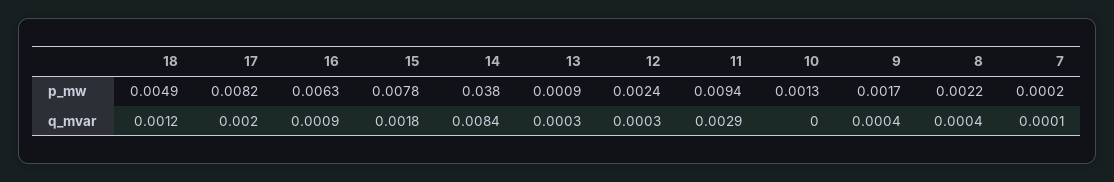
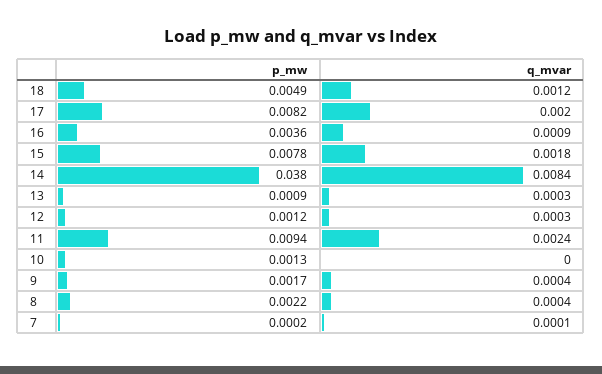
  {
    "18": {
      "p_mw": 0.0049,
      "q_mvar": 0.0012
    },
    "17": {
      "p_mw": 0.0082,
      "q_mvar": 0.002
    },
    "16": {
-     "p_mw": 0.0063,
+     "p_mw": 0.0036,
      "q_mvar": 0.0009
    },
    "15": {
      "p_mw": 0.0078,
      "q_mvar": 0.0018
    },
    "14": {
      "p_mw": 0.038,
      "q_mvar": 0.0084
    },
    "13": {
      "p_mw": 0.0009,
      "q_mvar": 0.0003
    },
    "12": {
-     "p_mw": 0.0024,
+     "p_mw": 0.0012,
      "q_mvar": 0.0003
    },
    "11": {
      "p_mw": 0.0094,
-     "q_mvar": 0.0029
+     "q_mvar": 0.0024
    },
    "10": {
      "p_mw": 0.0013,
      "q_mvar": 0
    },
    "9": {
      "p_mw": 0.0017,
      "q_mvar": 0.0004
    },
    "8": {
      "p_mw": 0.0022,
      "q_mvar": 0.0004
    },
    "7": {
      "p_mw": 0.0002,
      "q_mvar": 0.0001
    }
  }

